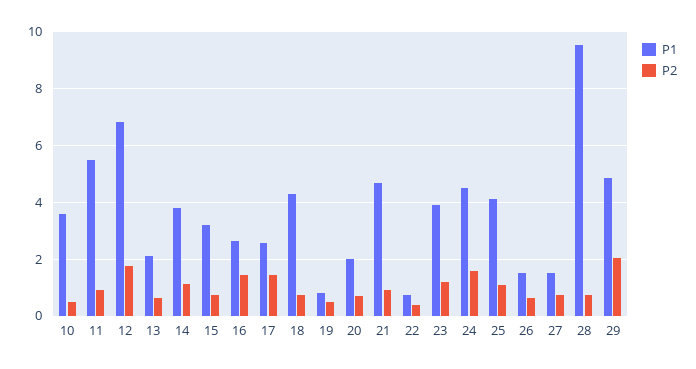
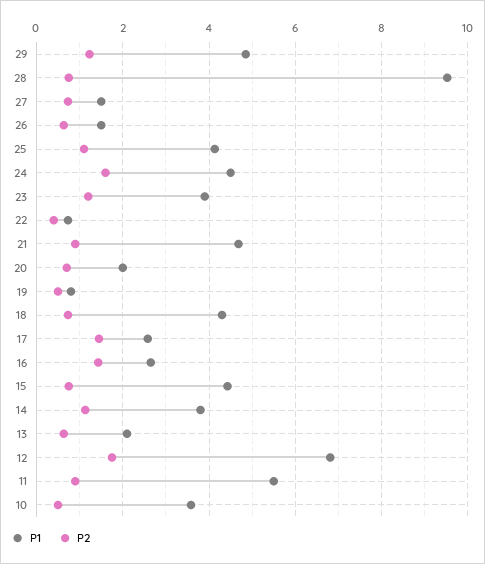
  {
    "P1": {
      "10": 3.6,
      "11": 5.6,
      "12": 6.8,
      "13": 2.2,
      "14": 3.8,
-     "15": 3.25,
+     "15": 4.4,
      "16": 2.6,
      "17": 2.6,
      "18": 4.4,
      "19": 0.8,
      "20": 2,
      "21": 4.6,
      "22": 0.8,
      "23": 4,
      "24": 4.6,
      "25": 4.2,
      "26": 1.6,
      "27": 1.6,
      "28": 9.6,
      "29": 4.8
    },
    "P2": {
      "10": 0.6,
      "11": 1,
      "12": 1.8,
      "13": 0.6,
      "14": 1.2,
      "15": 0.8,
      "16": 1.4,
      "17": 1.4,
      "18": 0.8,
      "19": 0.6,
      "20": 0.8,
      "21": 1,
      "22": 0.4,
      "23": 1.2,
      "24": 1.6,
      "25": 1.2,
      "26": 0.6,
      "27": 0.8,
      "28": 0.8,
-     "29": 2
+     "29": 1.2
    }
  }

